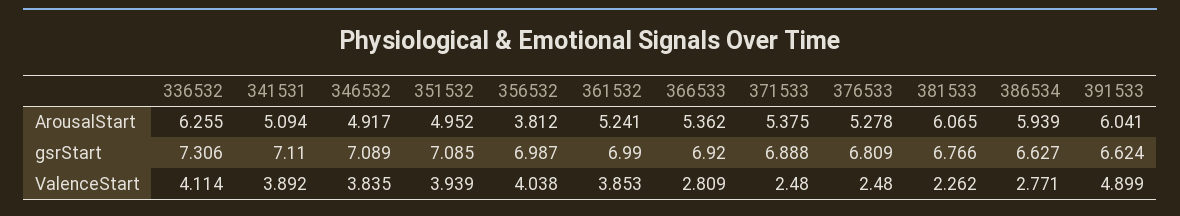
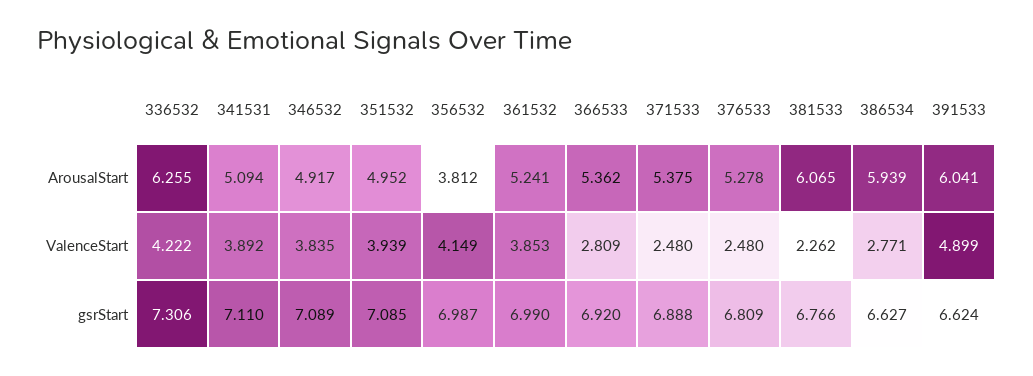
  {
    "336532": {
      "ArousalStart": 6.255,
      "gsrStart": 7.306,
-     "ValenceStart": 4.114
+     "ValenceStart": 4.222
    },
    "341531": {
      "ArousalStart": 5.094,
      "gsrStart": 7.11,
      "ValenceStart": 3.892
    },
    "346532": {
      "ArousalStart": 4.917,
      "gsrStart": 7.089,
      "ValenceStart": 3.835
    },
    "351532": {
      "ArousalStart": 4.952,
      "gsrStart": 7.085,
      "ValenceStart": 3.939
    },
    "356532": {
      "ArousalStart": 3.812,
      "gsrStart": 6.987,
-     "ValenceStart": 4.038
+     "ValenceStart": 4.149
    },
    "361532": {
      "ArousalStart": 5.241,
      "gsrStart": 6.99,
      "ValenceStart": 3.853
    },
    "366533": {
      "ArousalStart": 5.362,
      "gsrStart": 6.92,
      "ValenceStart": 2.809
    },
    "371533": {
      "ArousalStart": 5.375,
      "gsrStart": 6.888,
      "ValenceStart": 2.48
    },
    "376533": {
      "ArousalStart": 5.278,
      "gsrStart": 6.809,
      "ValenceStart": 2.48
    },
    "381533": {
      "ArousalStart": 6.065,
      "gsrStart": 6.766,
      "ValenceStart": 2.262
    },
    "386534": {
      "ArousalStart": 5.939,
      "gsrStart": 6.627,
      "ValenceStart": 2.771
    },
    "391533": {
      "ArousalStart": 6.041,
      "gsrStart": 6.624,
      "ValenceStart": 4.899
    }
  }

